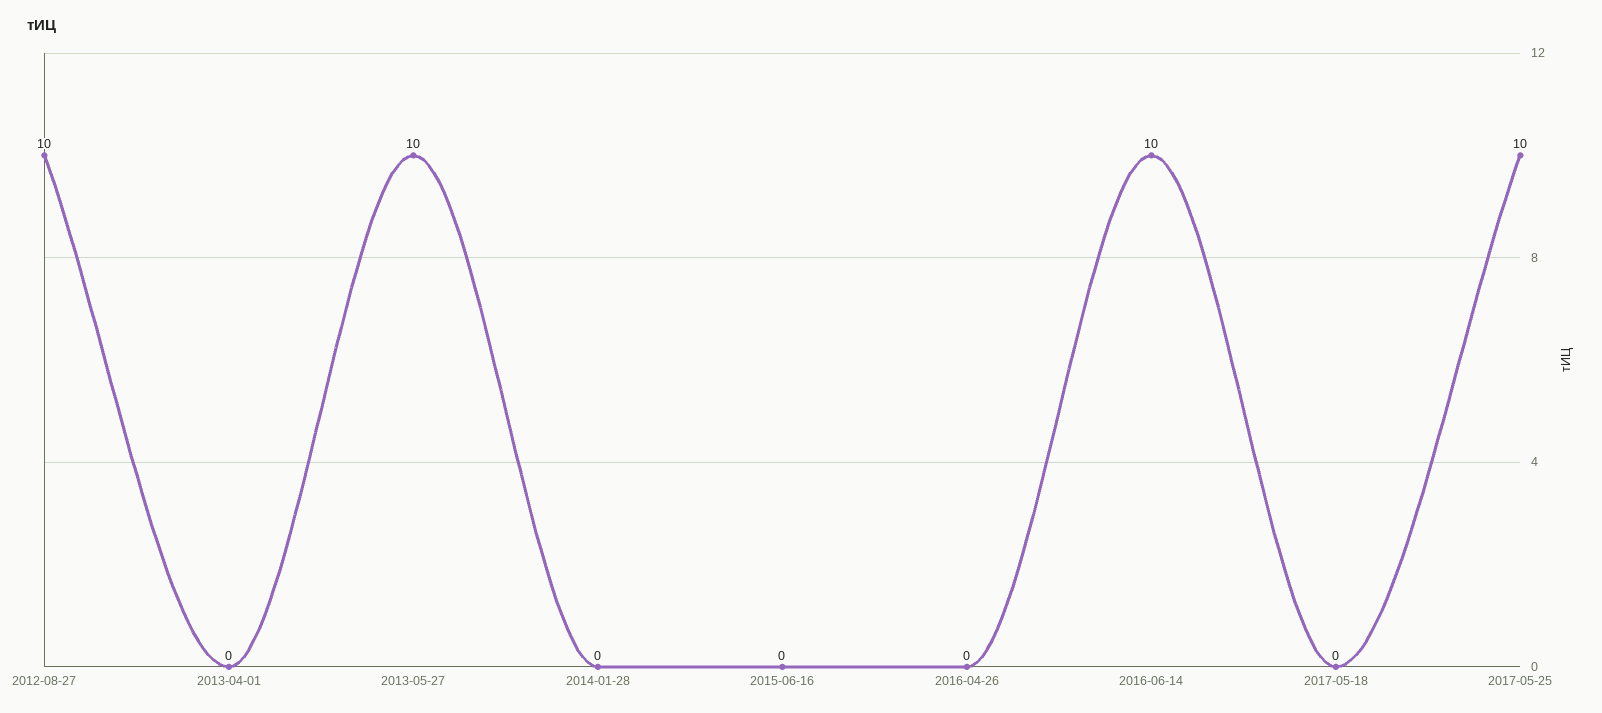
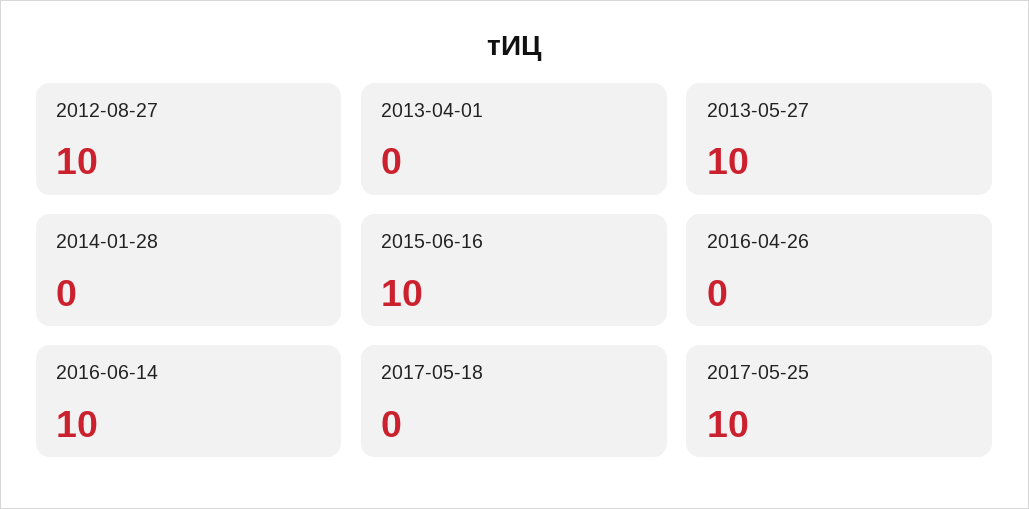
  {
    "2012-08-27": 10,
    "2013-04-01": 0,
    "2013-05-27": 10,
    "2014-01-28": 0,
-   "2015-06-16": 0,
+   "2015-06-16": 10,
    "2016-04-26": 0,
    "2016-06-14": 10,
    "2017-05-18": 0,
    "2017-05-25": 10
  }

